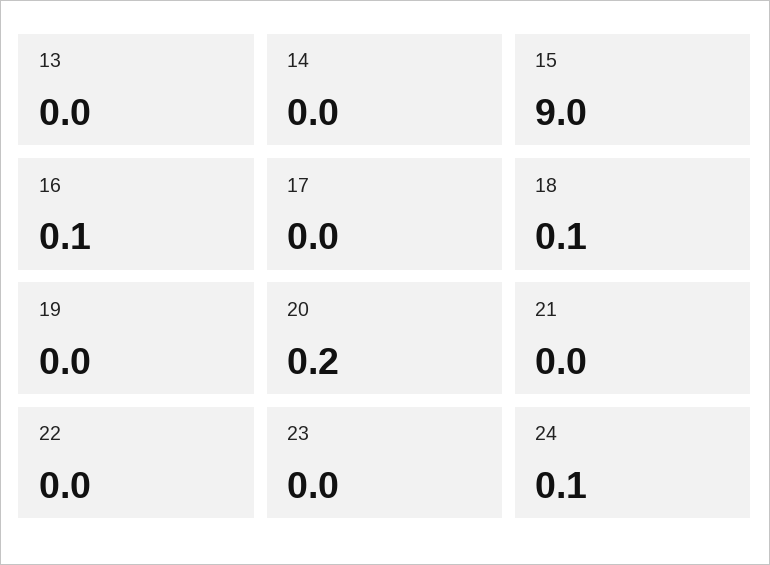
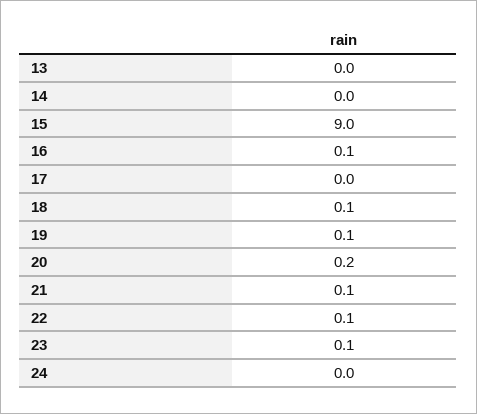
  {
    "13": 0,
    "14": 0,
    "15": 9,
    "16": 0.1,
    "17": 0,
    "18": 0.1,
-   "19": 0,
+   "19": 0.1,
    "20": 0.2,
-   "21": 0,
+   "21": 0.1,
-   "22": 0,
+   "22": 0.1,
-   "23": 0,
+   "23": 0.1,
-   "24": 0.1
+   "24": 0
  }

